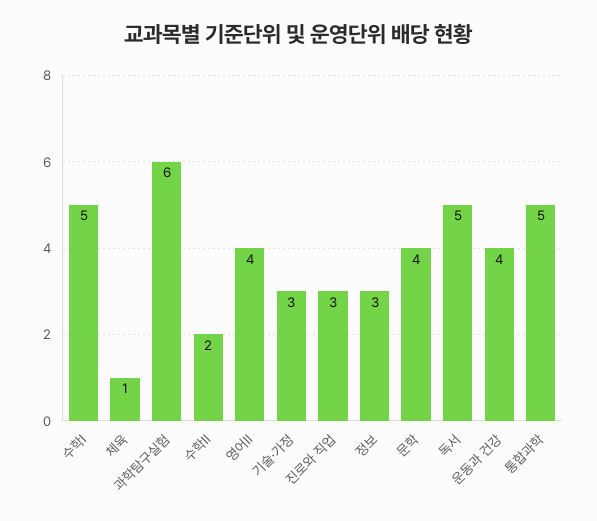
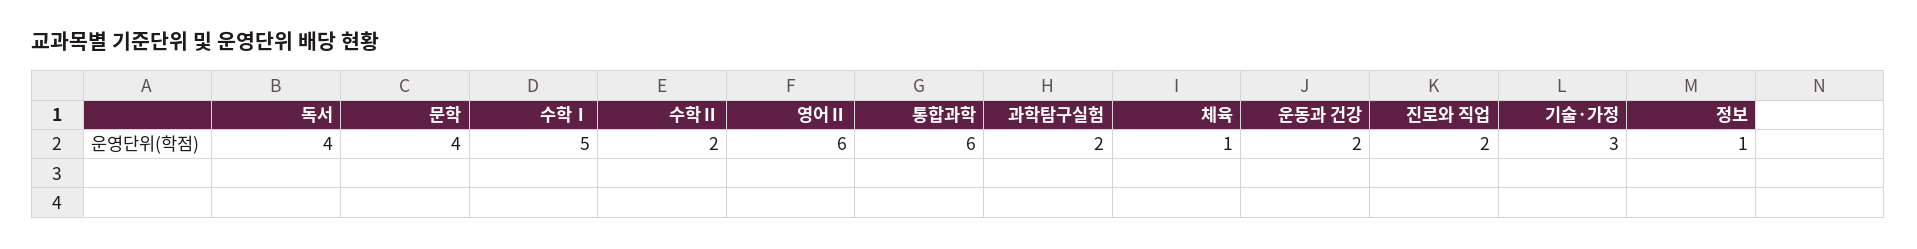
  {
    "수학Ⅰ": 5,
    "체육": 1,
-   "과학탐구실험": 6,
+   "과학탐구실험": 2,
    "수학Ⅱ": 2,
-   "영어Ⅱ": 4,
+   "영어Ⅱ": 6,
    "기술·가정": 3,
-   "진로와 직업": 3,
+   "진로와 직업": 2,
-   "정보": 3,
+   "정보": 1,
    "문학": 4,
-   "독서": 5,
+   "독서": 4,
-   "운동과 건강": 4,
+   "운동과 건강": 2,
-   "통합과학": 5
+   "통합과학": 6
  }

